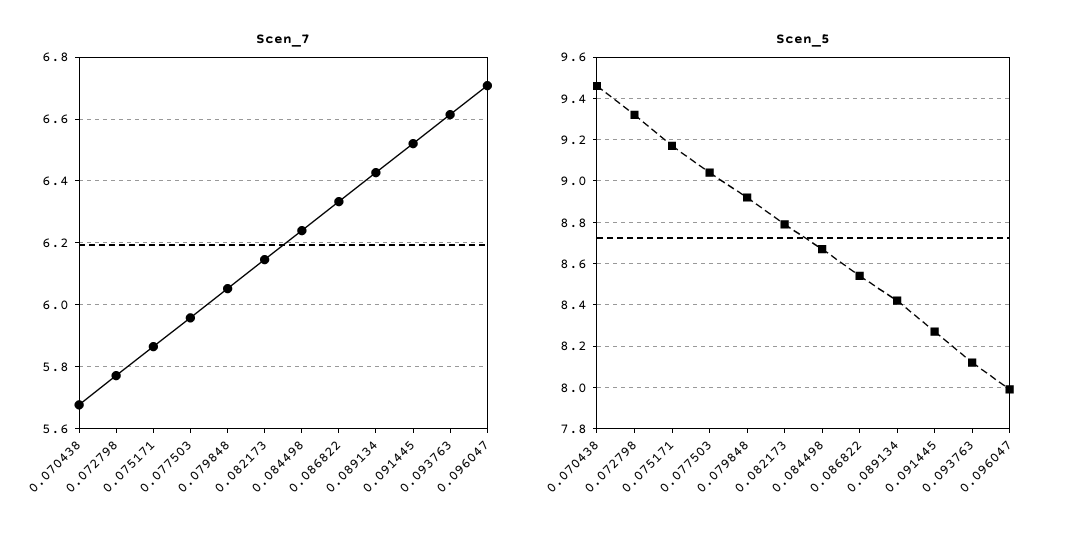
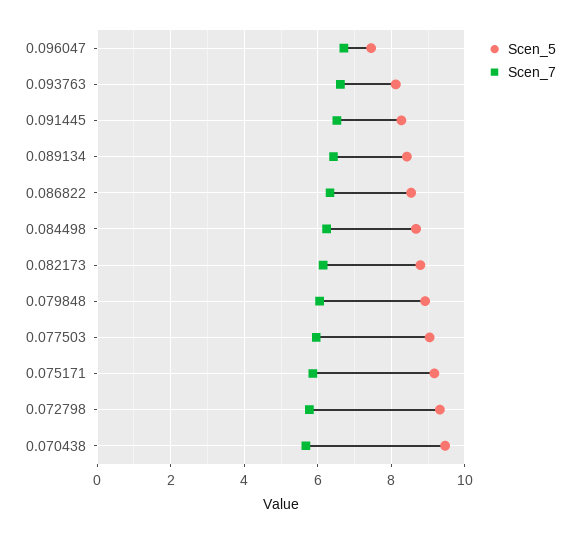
  {
    "Scen_7": {
      "0.070438": 5.68,
      "0.072798": 5.78,
      "0.075171": 5.86,
      "0.077503": 5.96,
      "0.079848": 6.06,
      "0.082173": 6.14,
      "0.084498": 6.24,
      "0.086822": 6.34,
      "0.089134": 6.42,
      "0.091445": 6.52,
      "0.093763": 6.62,
      "0.096047": 6.7
    },
    "Scen_5": {
      "0.070438": 9.45,
      "0.072798": 9.3,
      "0.075171": 9.15,
      "0.077503": 9.05,
      "0.079848": 8.9,
      "0.082173": 8.8,
      "0.084498": 8.65,
      "0.086822": 8.55,
      "0.089134": 8.4,
      "0.091445": 8.25,
      "0.093763": 8.1,
-     "0.096047": 8
+     "0.096047": 7.4
    }
  }

